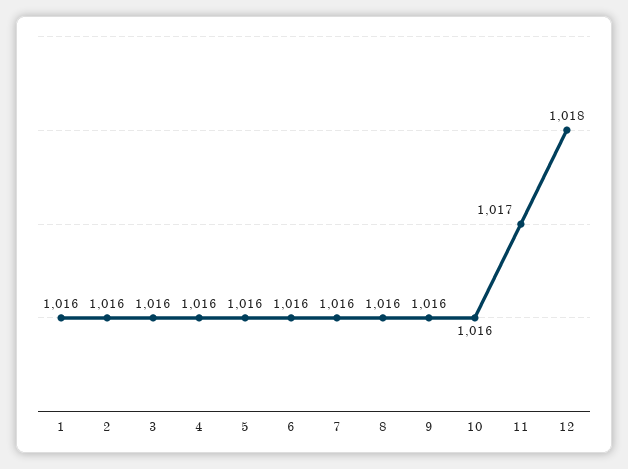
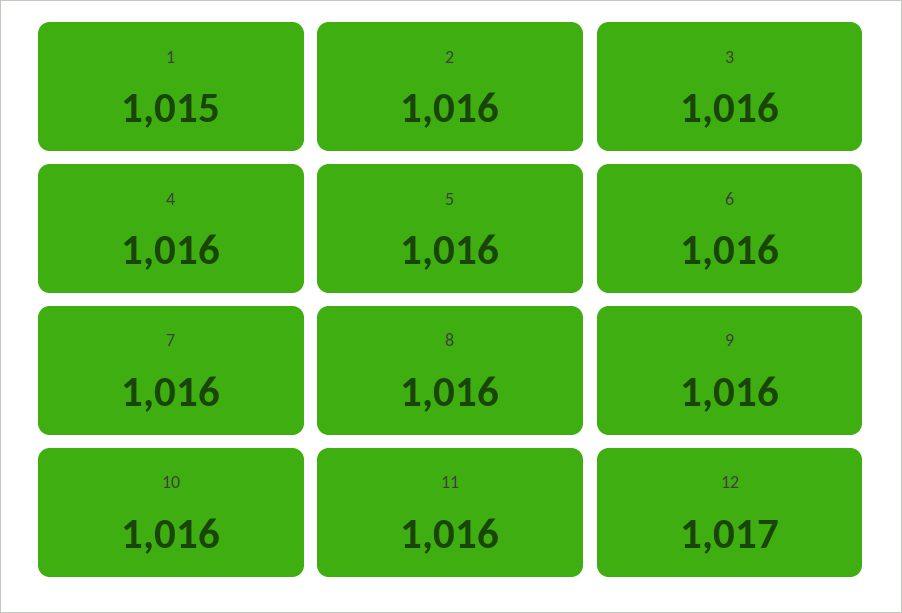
  {
-   "1": 1016,
+   "1": 1015,
    "2": 1016,
    "3": 1016,
    "4": 1016,
    "5": 1016,
    "6": 1016,
    "7": 1016,
    "8": 1016,
    "9": 1016,
    "10": 1016,
-   "11": 1017,
+   "11": 1016,
-   "12": 1018
+   "12": 1017
  }

